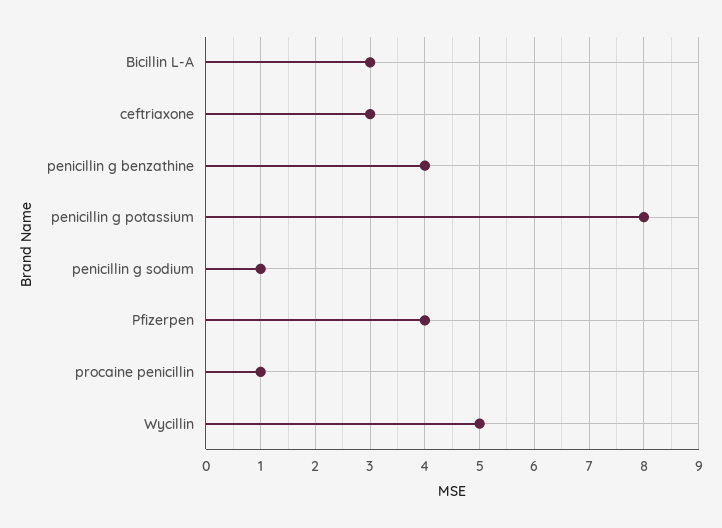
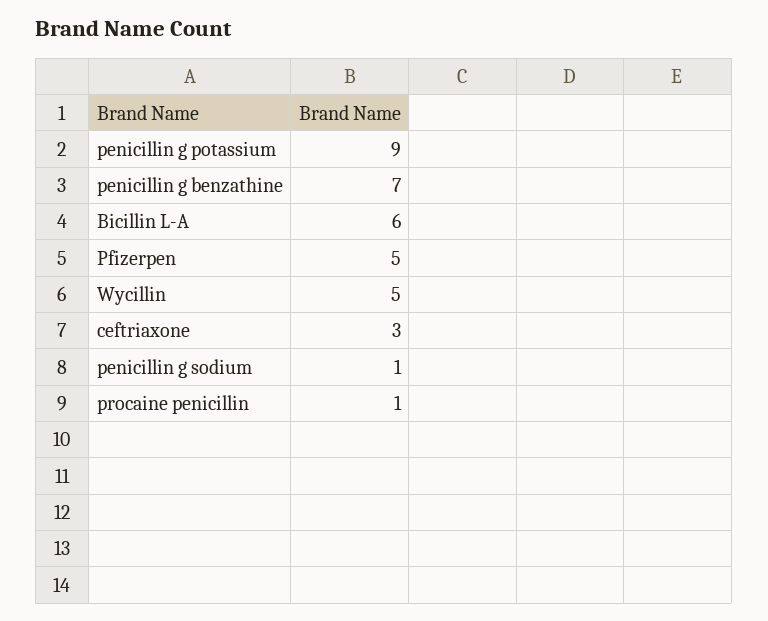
  {
-   "Bicillin L-A": 3,
+   "Bicillin L-A": 6,
    "ceftriaxone": 3,
-   "penicillin g benzathine": 4,
+   "penicillin g benzathine": 7,
-   "penicillin g potassium": 8,
+   "penicillin g potassium": 9,
    "penicillin g sodium": 1,
-   "Pfizerpen": 4,
+   "Pfizerpen": 5,
    "procaine penicillin": 1,
    "Wycillin": 5
  }

